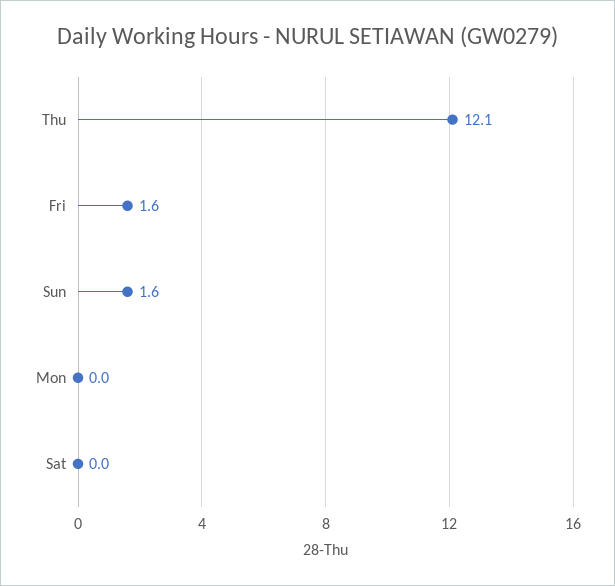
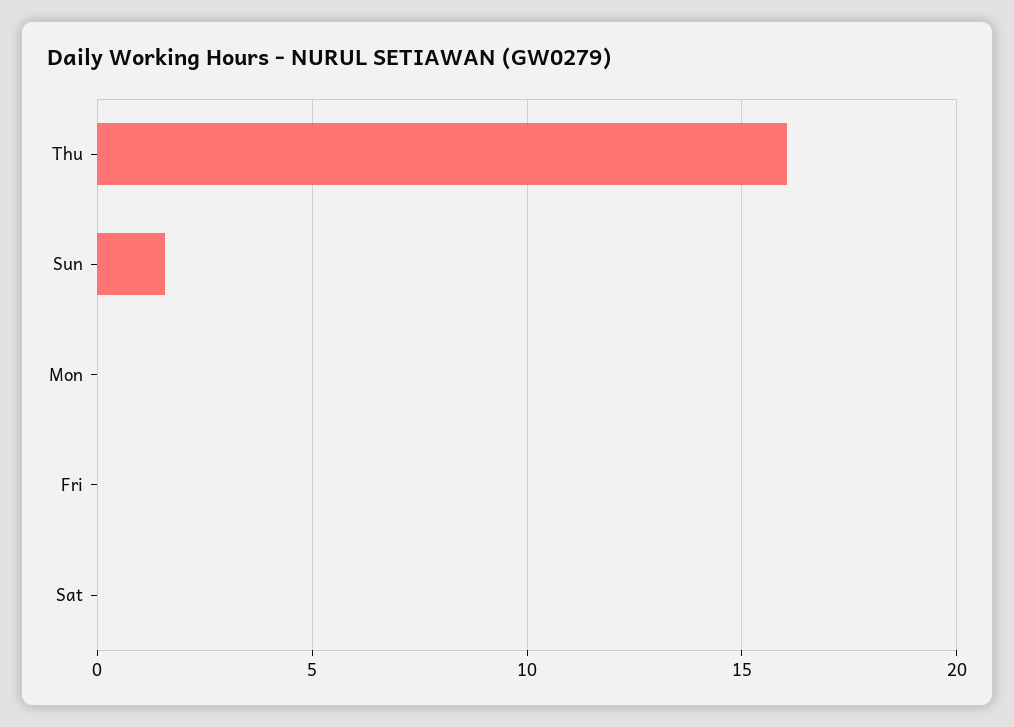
  {
-   "Thu": 12.1,
+   "Thu": 16,
-   "Fri": 1.6,
+   "Fri": 0,
    "Sun": 1.6,
    "Mon": 0,
    "Sat": 0
  }

